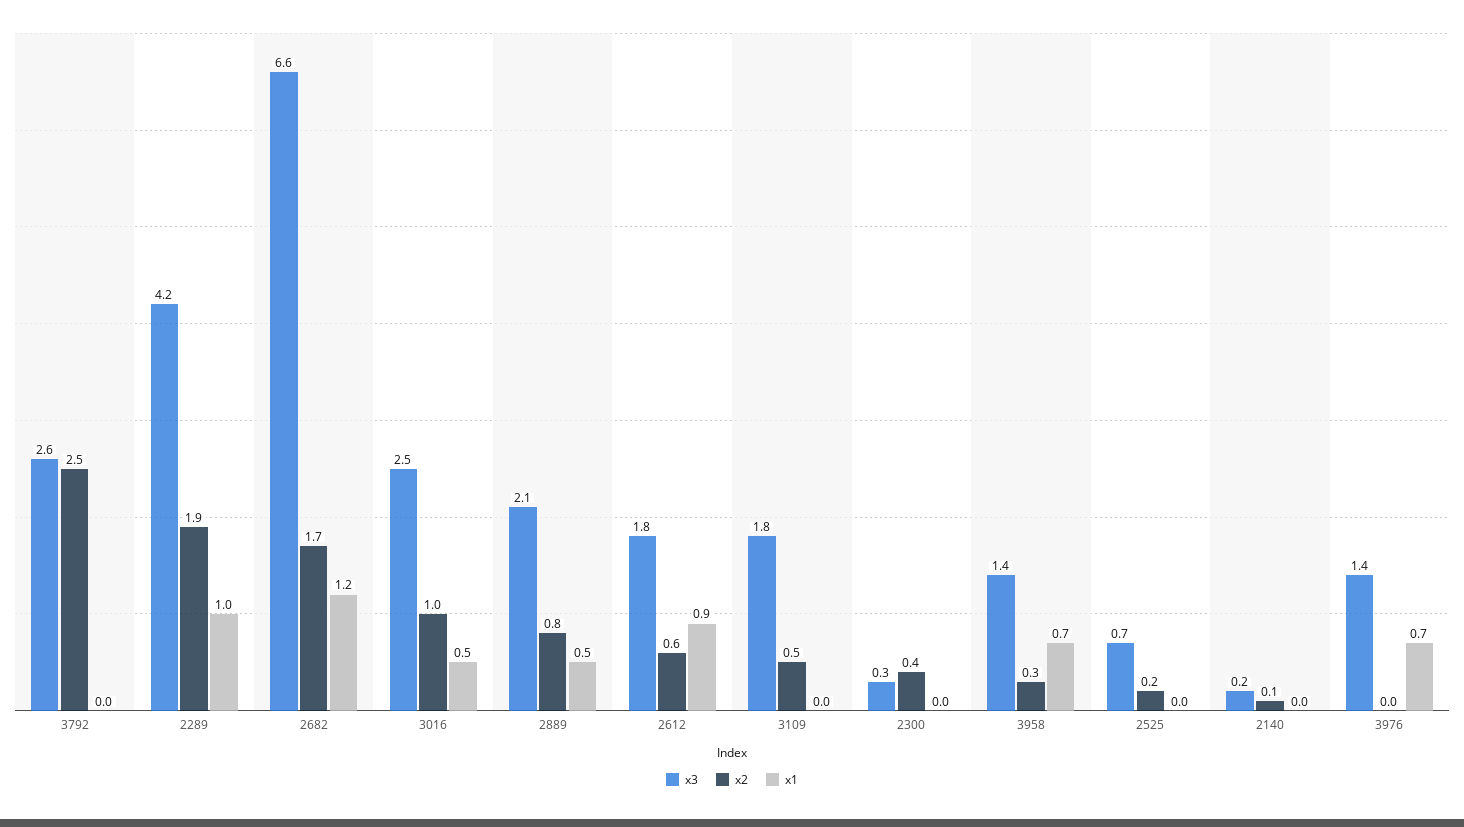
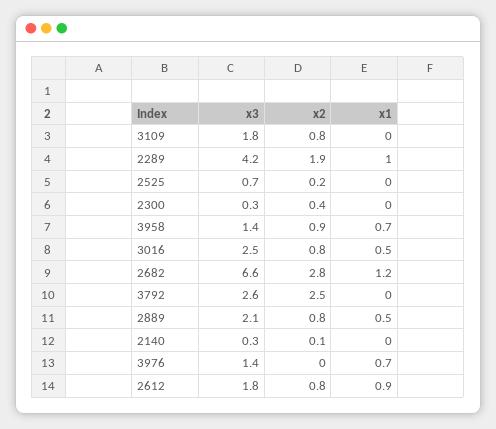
  {
    "x3": {
      "3792": 2.6,
      "2289": 4.2,
      "2682": 6.6,
      "3016": 2.5,
      "2889": 2.1,
      "2612": 1.8,
      "3109": 1.8,
      "2300": 0.3,
      "3958": 1.4,
      "2525": 0.7,
-     "2140": 0.2,
+     "2140": 0.3,
      "3976": 1.4
    },
    "x2": {
      "3792": 2.5,
      "2289": 1.9,
-     "2682": 1.7,
+     "2682": 2.8,
-     "3016": 1,
+     "3016": 0.8,
      "2889": 0.8,
-     "2612": 0.6,
+     "2612": 0.8,
-     "3109": 0.5,
+     "3109": 0.8,
      "2300": 0.4,
-     "3958": 0.3,
+     "3958": 0.9,
      "2525": 0.2,
      "2140": 0.1,
      "3976": 0
    },
    "x1": {
      "3792": 0,
      "2289": 1,
      "2682": 1.2,
      "3016": 0.5,
      "2889": 0.5,
      "2612": 0.9,
      "3109": 0,
      "2300": 0,
      "3958": 0.7,
      "2525": 0,
      "2140": 0,
      "3976": 0.7
    }
  }

